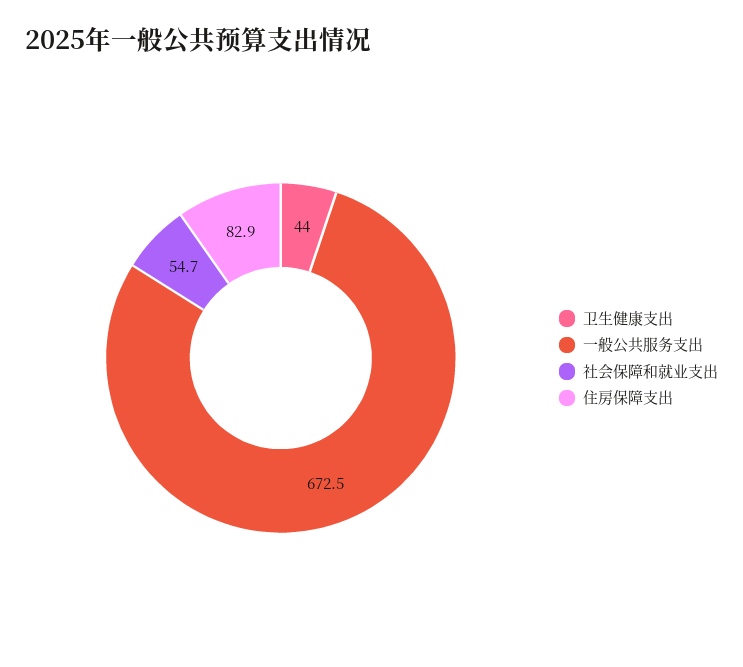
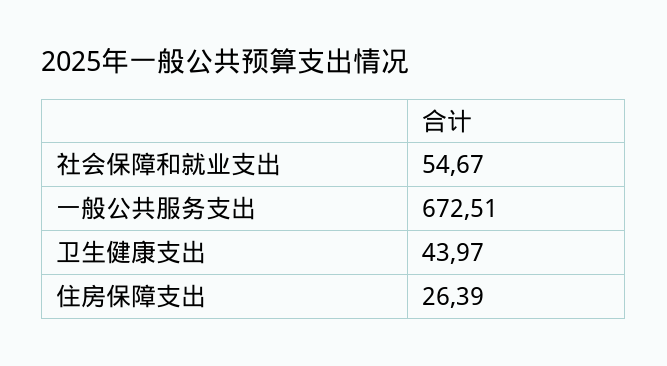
  {
    "卫生健康支出": 43.97,
    "一般公共服务支出": 672.51,
    "社会保障和就业支出": 54.67,
-   "住房保障支出": 82.9
+   "住房保障支出": 26.39
  }

